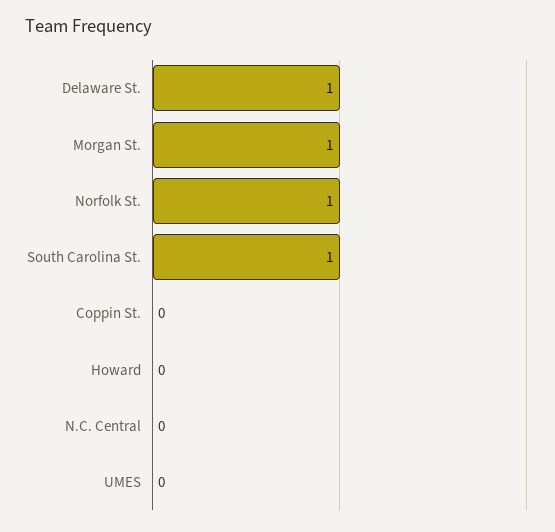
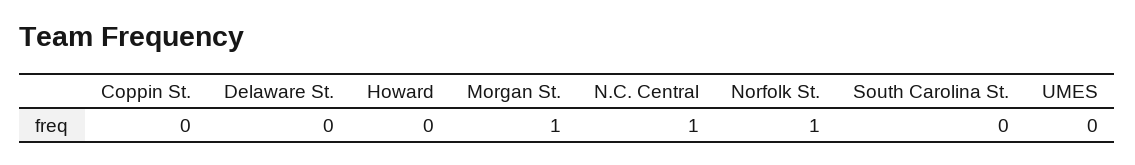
  {
-   "Delaware St.": 1,
+   "Delaware St.": 0,
    "Morgan St.": 1,
    "Norfolk St.": 1,
-   "South Carolina St.": 1,
+   "South Carolina St.": 0,
    "Coppin St.": 0,
    "Howard": 0,
-   "N.C. Central": 0,
+   "N.C. Central": 1,
    "UMES": 0
  }

